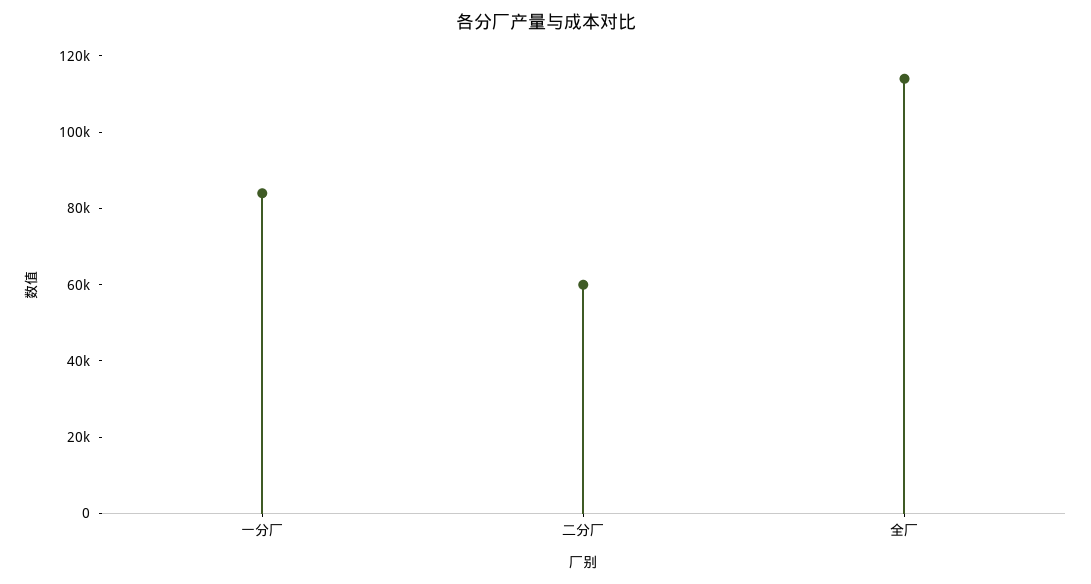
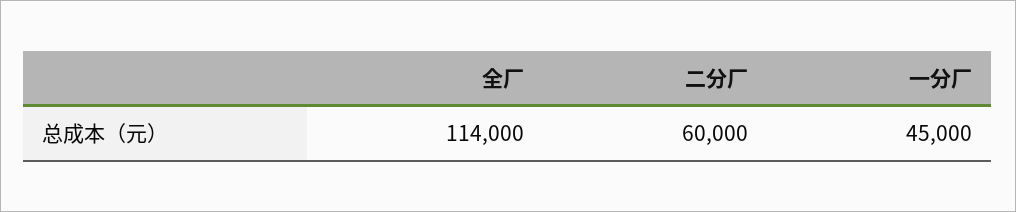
  {
-   "一分厂": 85000,
+   "一分厂": 45000,
    "二分厂": 60000,
    "全厂": 114000
  }

